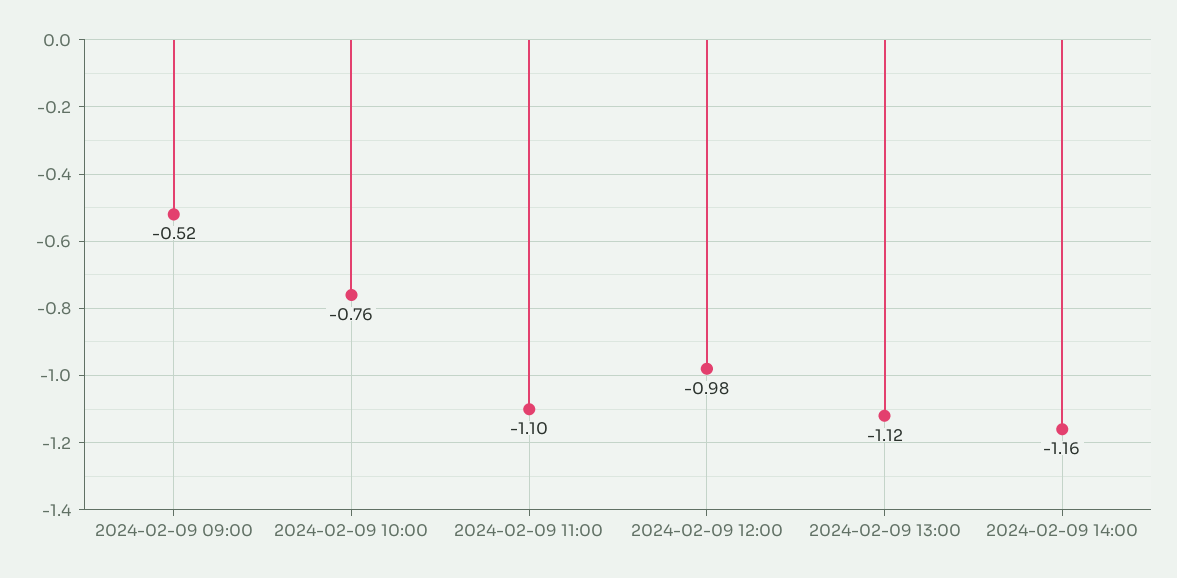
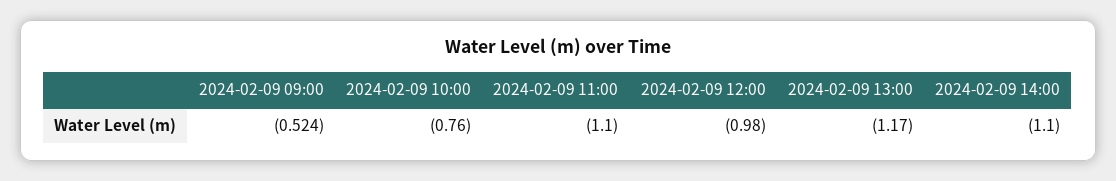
  {
    "2024-02-09 09:00": -0.524,
    "2024-02-09 10:00": -0.76,
    "2024-02-09 11:00": -1.1,
    "2024-02-09 12:00": -0.98,
-   "2024-02-09 13:00": -1.12,
+   "2024-02-09 13:00": -1.17,
-   "2024-02-09 14:00": -1.16
+   "2024-02-09 14:00": -1.1
  }

